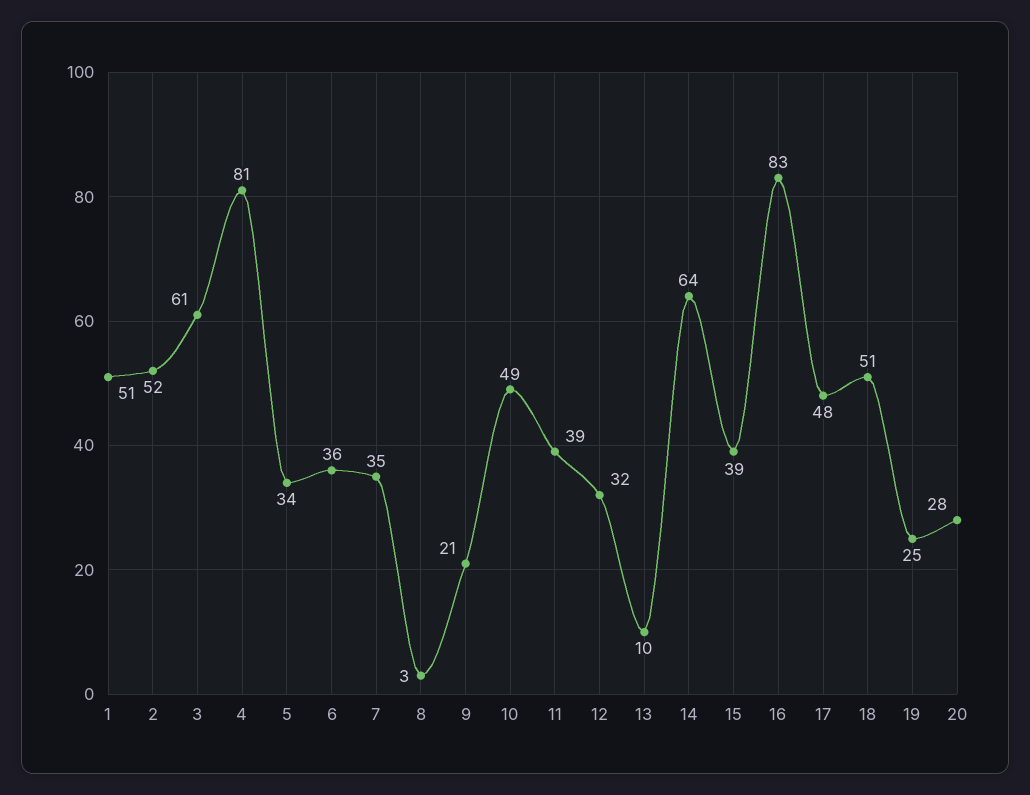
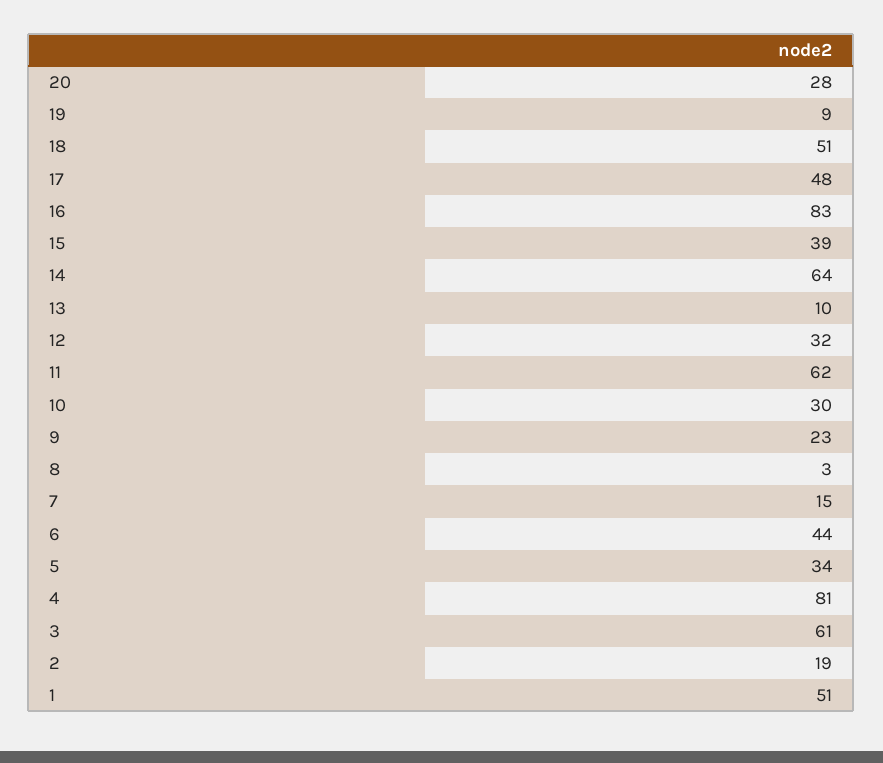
  {
    "1": 51,
-   "2": 52,
+   "2": 19,
    "3": 61,
    "4": 81,
    "5": 34,
-   "6": 36,
+   "6": 44,
-   "7": 35,
+   "7": 15,
    "8": 3,
-   "9": 21,
+   "9": 23,
-   "10": 49,
+   "10": 30,
-   "11": 39,
+   "11": 62,
    "12": 32,
    "13": 10,
    "14": 64,
    "15": 39,
    "16": 83,
    "17": 48,
    "18": 51,
-   "19": 25,
+   "19": 9,
    "20": 28
  }

